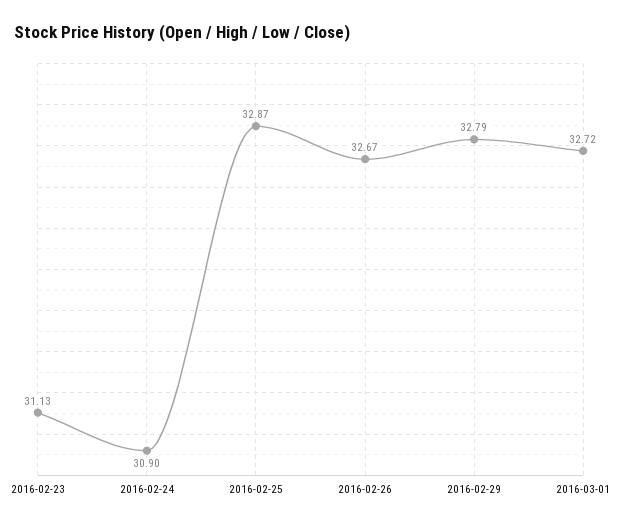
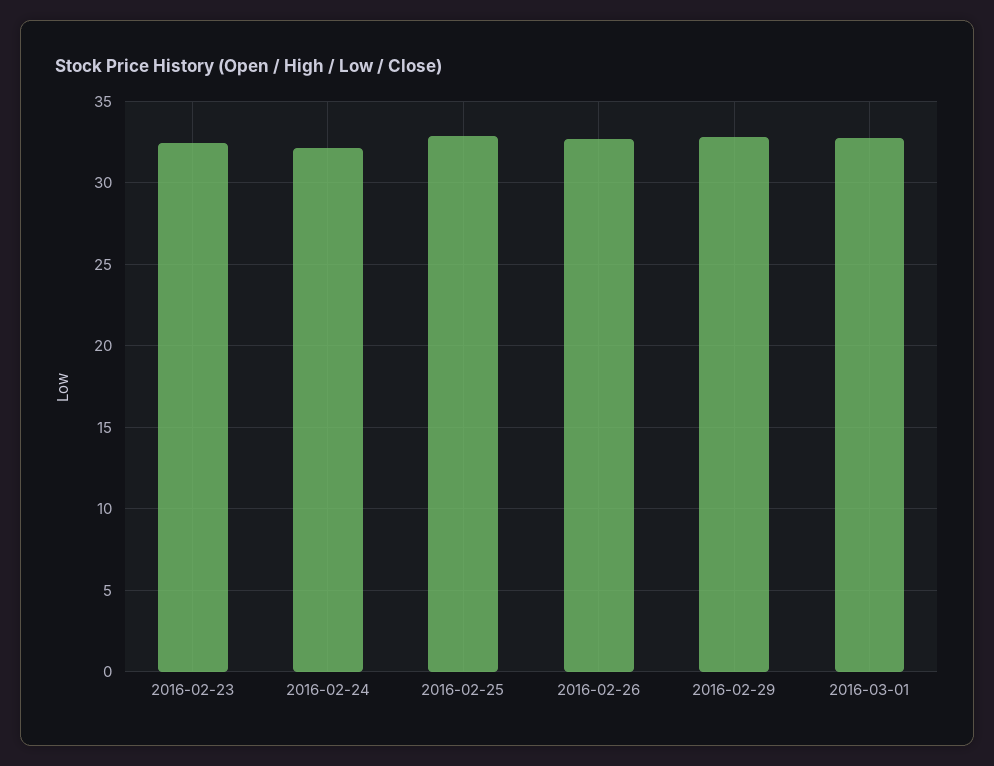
  {
-   "2016-02-23": 31.13,
+   "2016-02-23": 32.5,
-   "2016-02-24": 30.9,
+   "2016-02-24": 32,
    "2016-02-25": 32.87,
    "2016-02-26": 32.67,
    "2016-02-29": 32.79,
    "2016-03-01": 32.72
  }

